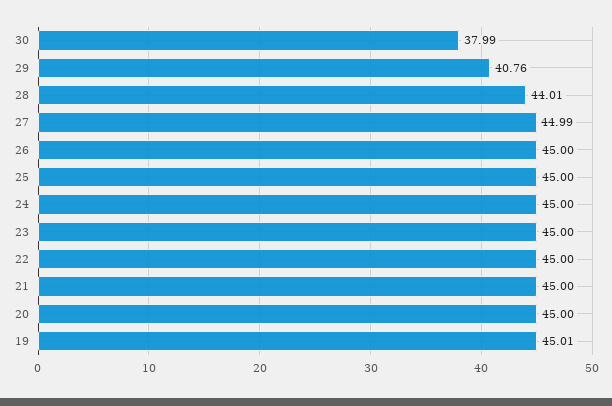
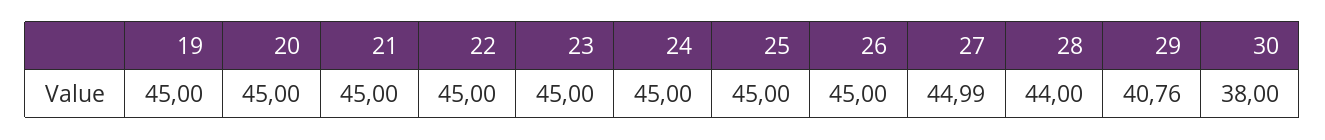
  {
-   "30": 37.99,
+   "30": 38,
    "29": 40.76,
-   "28": 44.01,
+   "28": 44,
    "27": 44.99,
    "26": 45,
    "25": 45,
    "24": 45,
    "23": 45,
    "22": 45,
    "21": 45,
    "20": 45,
-   "19": 45.01
+   "19": 45
  }

